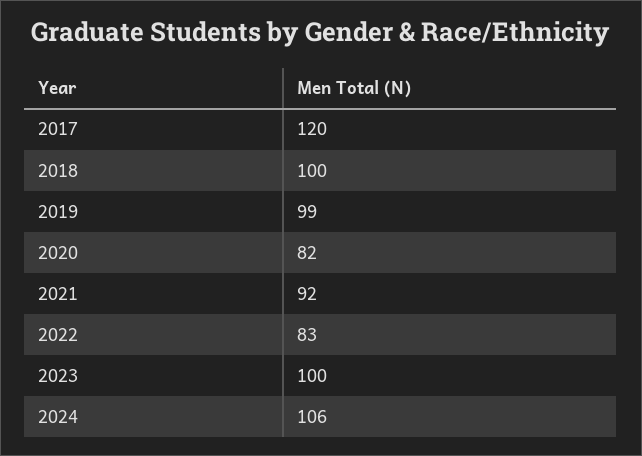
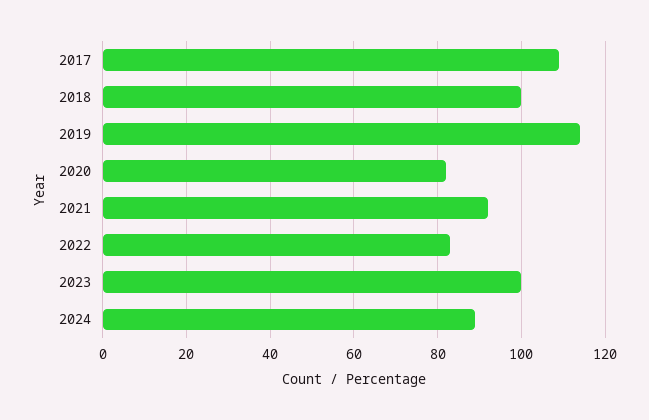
  {
-   "2017": 120,
+   "2017": 110,
    "2018": 100,
-   "2019": 99,
+   "2019": 115,
    "2020": 82,
    "2021": 92,
    "2022": 83,
    "2023": 100,
-   "2024": 106
+   "2024": 90
  }

